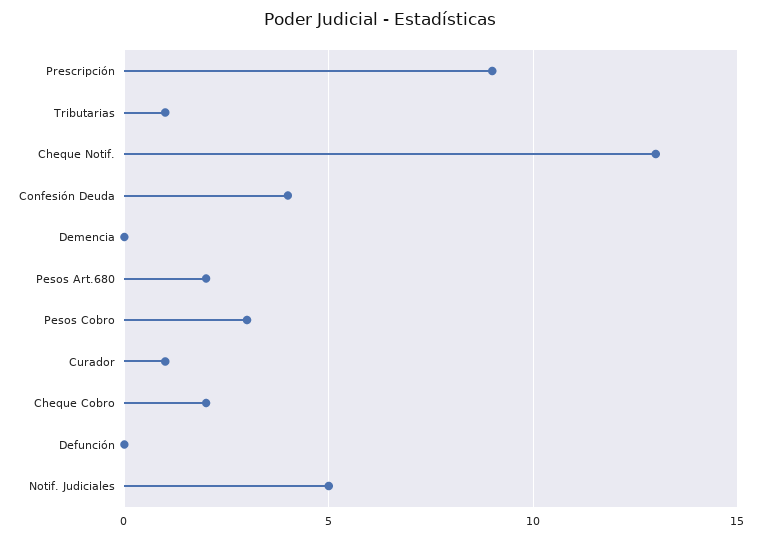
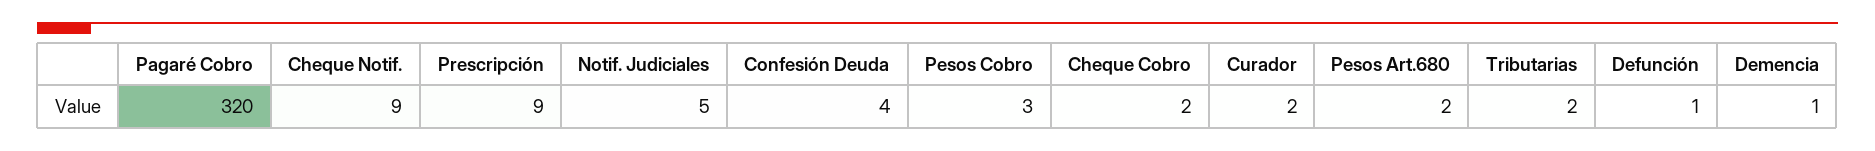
  {
    "Prescripción": 9,
-   "Tributarias": 1,
+   "Tributarias": 2,
-   "Cheque Notif.": 13,
+   "Cheque Notif.": 9,
    "Confesión Deuda": 4,
-   "Demencia": 0,
+   "Demencia": 1,
    "Pesos Art.680": 2,
    "Pesos Cobro": 3,
-   "Curador": 1,
+   "Curador": 2,
    "Cheque Cobro": 2,
-   "Defunción": 0,
+   "Defunción": 1,
-   "Notif. Judiciales": 5
+   "Notif. Judiciales": 5,
+   "Pagaré Cobro": 320
  }

